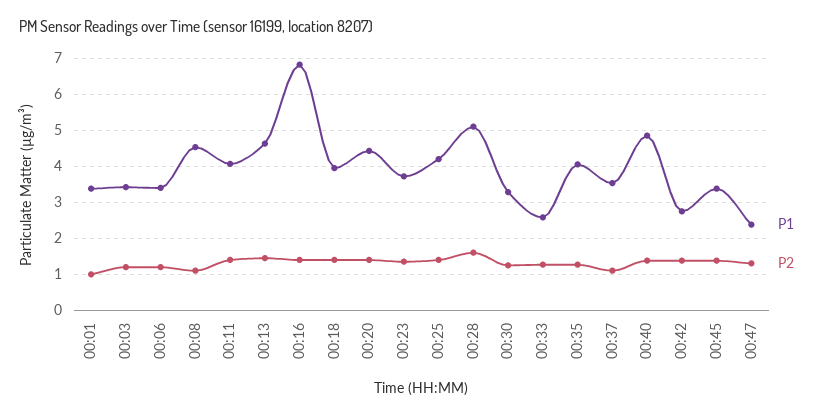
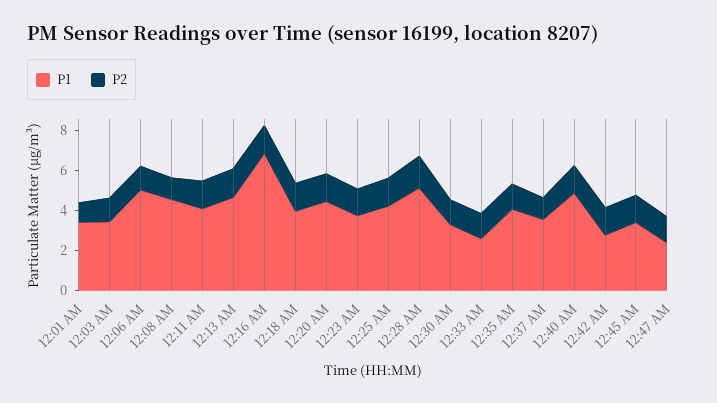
  {
    "P1": {
      "00:01": 3.4,
      "00:03": 3.4,
-     "00:06": 3.4,
+     "00:06": 5,
      "00:08": 4.6,
      "00:11": 4,
      "00:13": 4.6,
      "00:16": 6.8,
      "00:18": 4,
      "00:20": 4.4,
      "00:23": 3.8,
      "00:25": 4.2,
      "00:28": 5.2,
      "00:30": 3.2,
      "00:33": 2.6,
      "00:35": 4,
      "00:37": 3.6,
      "00:40": 4.8,
      "00:42": 2.8,
      "00:45": 3.4,
      "00:47": 2.4
    },
    "P2": {
      "00:01": 1,
      "00:03": 1.2,
      "00:06": 1.2,
      "00:08": 1.2,
      "00:11": 1.4,
      "00:13": 1.4,
      "00:16": 1.4,
      "00:18": 1.4,
      "00:20": 1.4,
      "00:23": 1.4,
      "00:25": 1.4,
      "00:28": 1.6,
      "00:30": 1.2,
      "00:33": 1.2,
      "00:35": 1.2,
      "00:37": 1.2,
      "00:40": 1.4,
      "00:42": 1.4,
      "00:45": 1.4,
      "00:47": 1.4
    }
  }

